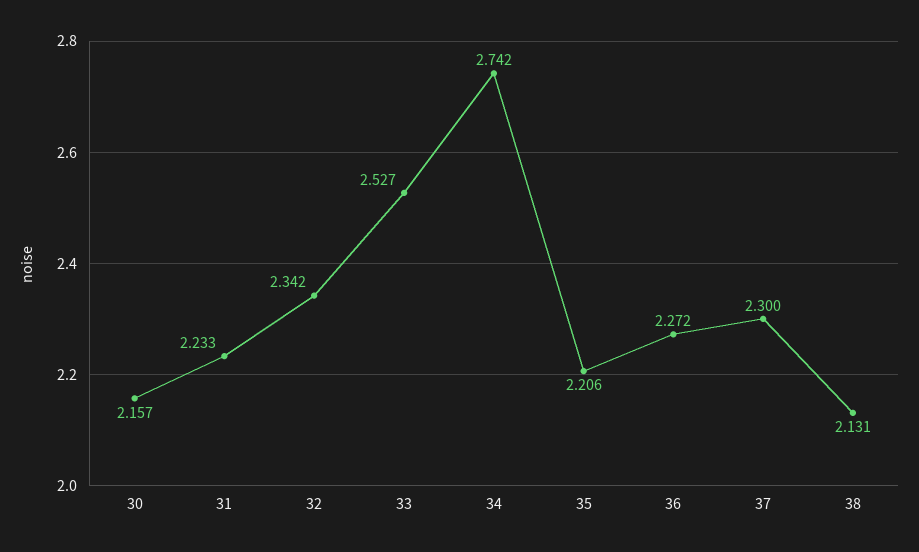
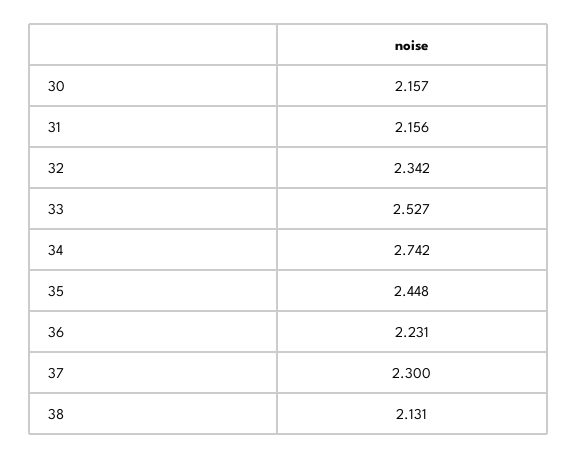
  {
    "30": 2.157,
-   "31": 2.233,
+   "31": 2.156,
    "32": 2.342,
    "33": 2.527,
    "34": 2.742,
-   "35": 2.206,
+   "35": 2.448,
-   "36": 2.272,
+   "36": 2.231,
    "37": 2.3,
    "38": 2.131
  }

